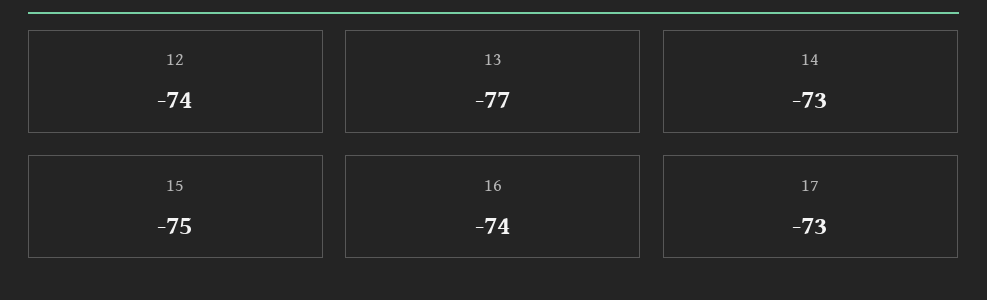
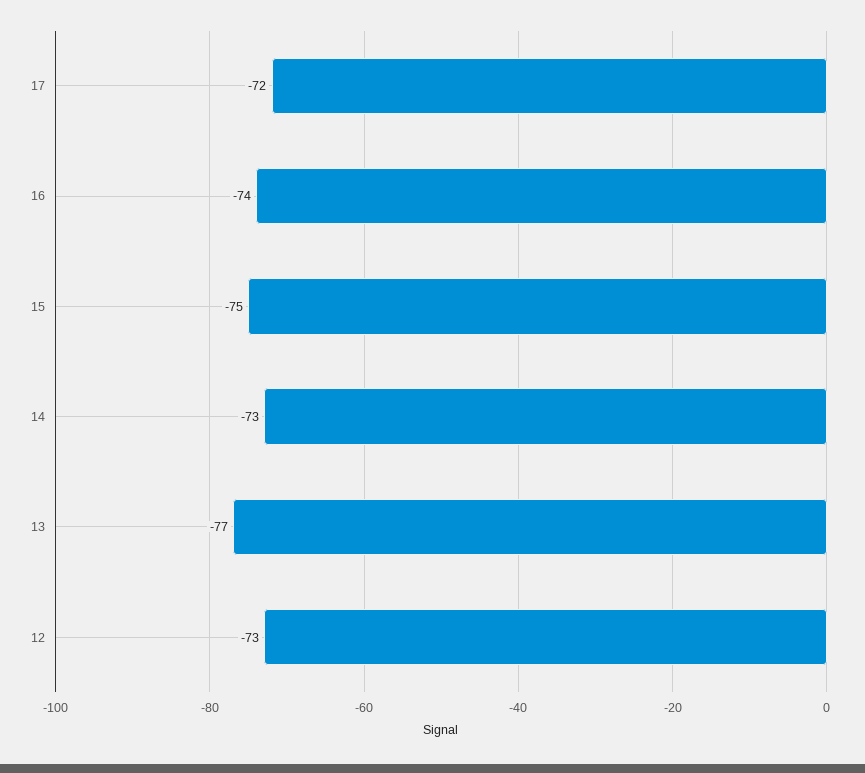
  {
-   "12": -74,
+   "12": -73,
    "13": -77,
    "14": -73,
    "15": -75,
    "16": -74,
-   "17": -73
+   "17": -72
  }

